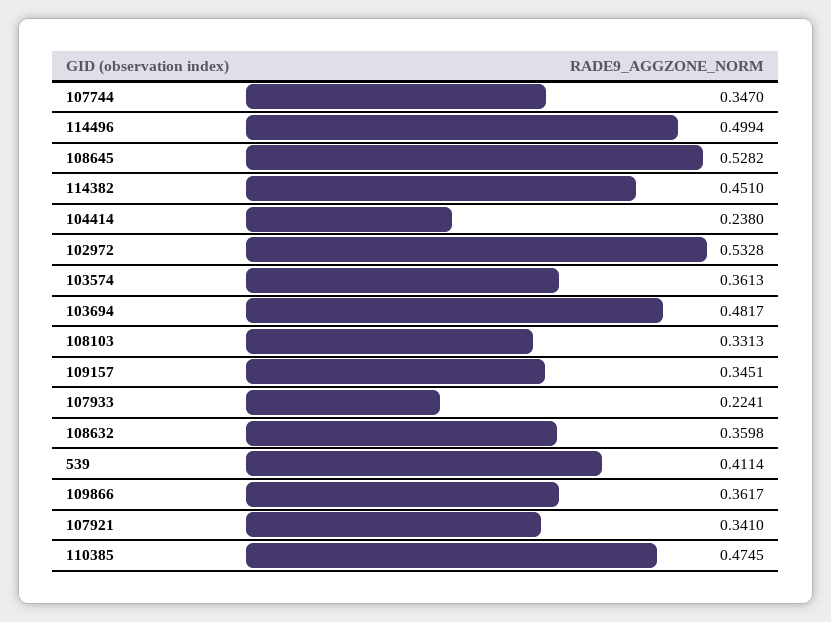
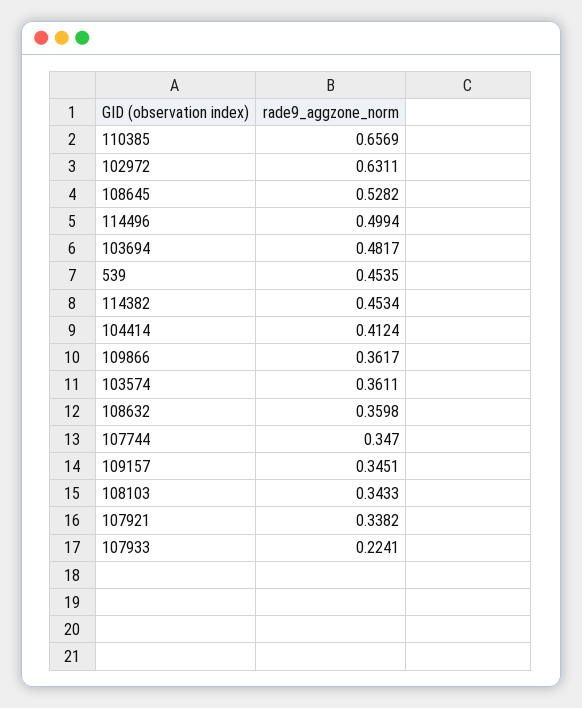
  {
    "107744": 0.347,
    "114496": 0.4994,
    "108645": 0.5282,
-   "114382": 0.451,
+   "114382": 0.4534,
-   "104414": 0.238,
+   "104414": 0.4124,
-   "102972": 0.5328,
+   "102972": 0.6311,
-   "103574": 0.3613,
+   "103574": 0.3611,
    "103694": 0.4817,
-   "108103": 0.3313,
+   "108103": 0.3433,
    "109157": 0.3451,
    "107933": 0.2241,
    "108632": 0.3598,
-   "539": 0.4114,
+   "539": 0.4535,
    "109866": 0.3617,
-   "107921": 0.341,
+   "107921": 0.3382,
-   "110385": 0.4745
+   "110385": 0.6569
  }

